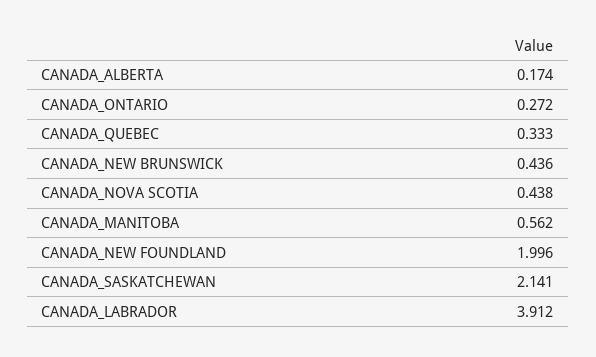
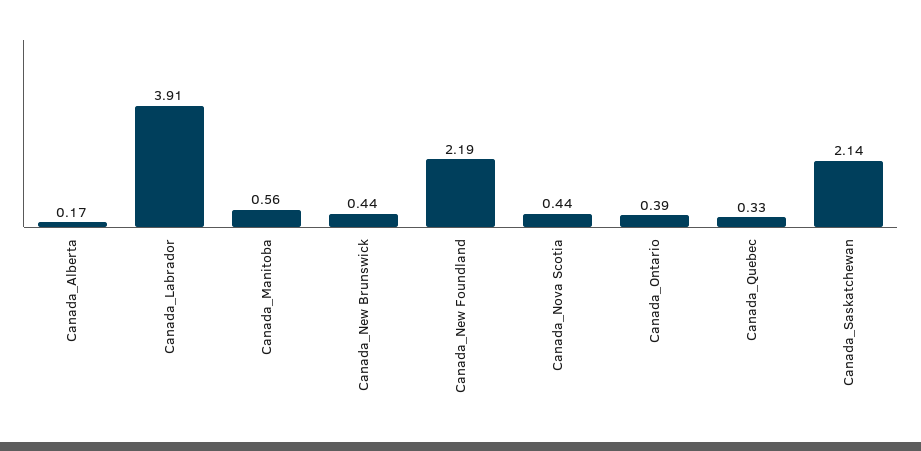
  {
    "CANADA_ALBERTA": 0.174,
-   "CANADA_ONTARIO": 0.272,
+   "CANADA_ONTARIO": 0.39,
    "CANADA_QUEBEC": 0.333,
    "CANADA_NEW BRUNSWICK": 0.436,
    "CANADA_NOVA SCOTIA": 0.438,
    "CANADA_MANITOBA": 0.562,
-   "CANADA_NEW FOUNDLAND": 1.996,
+   "CANADA_NEW FOUNDLAND": 2.19,
    "CANADA_SASKATCHEWAN": 2.141,
    "CANADA_LABRADOR": 3.912
  }

